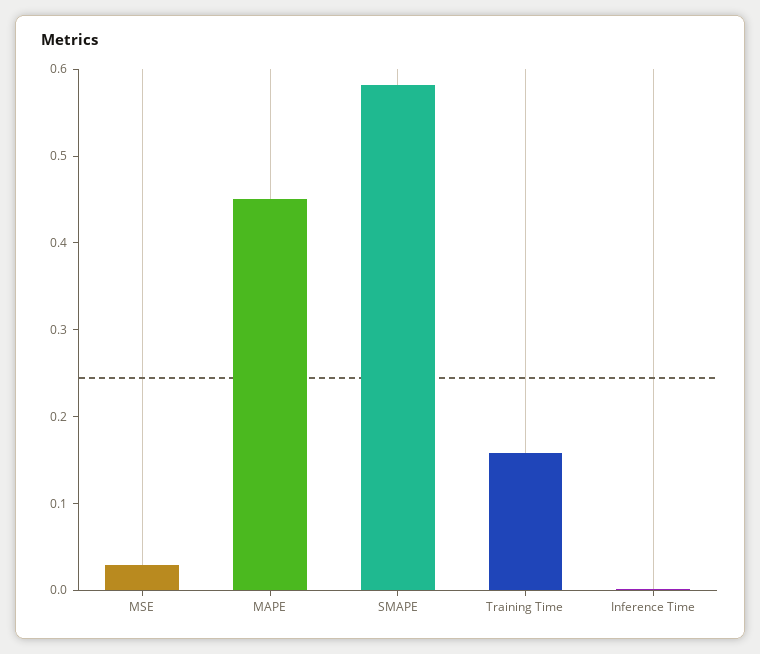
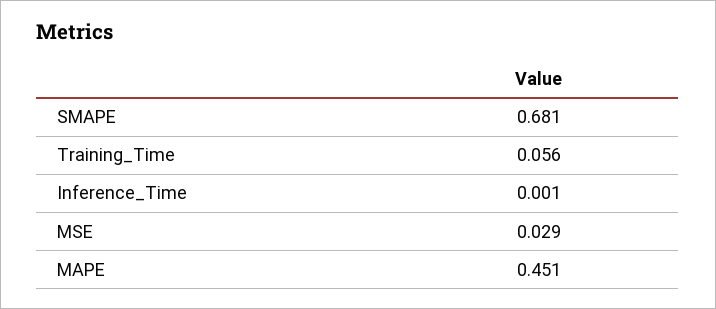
  {
    "MSE": 0.029,
    "MAPE": 0.451,
-   "SMAPE": 0.58,
+   "SMAPE": 0.681,
-   "Training Time": 0.16,
+   "Training Time": 0.056,
    "Inference Time": 0.001
  }

